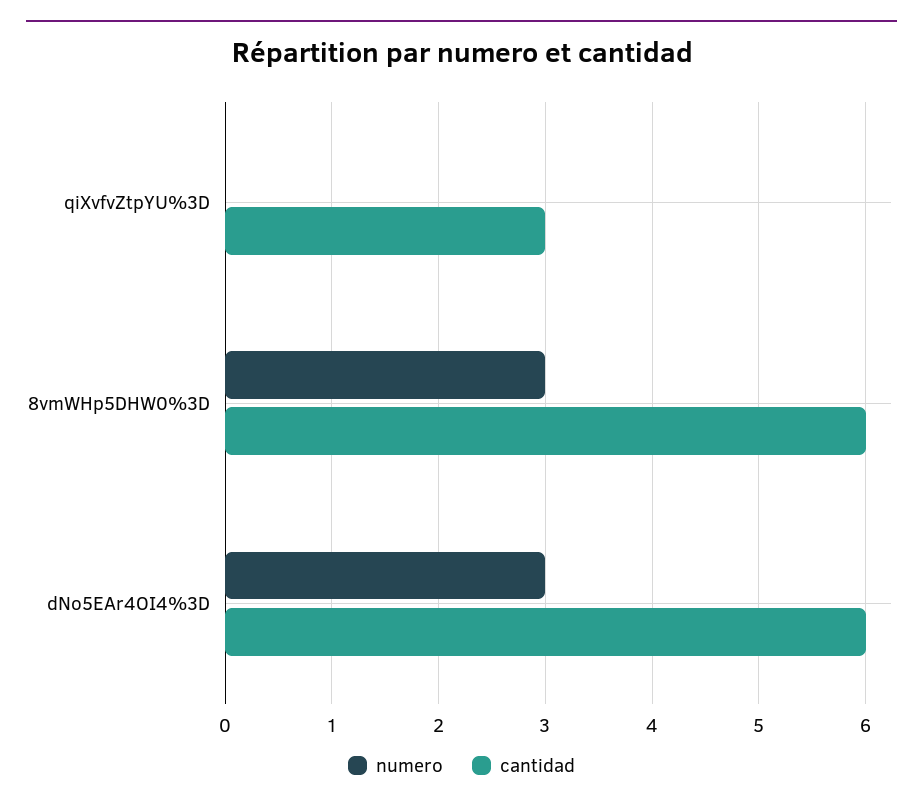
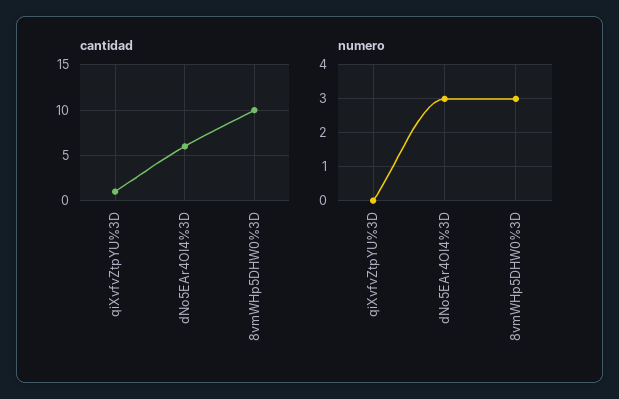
  {
    "numero": {
      "qiXvfvZtpYU%3D": 0,
      "8vmWHp5DHW0%3D": 3,
      "dNo5EAr4OI4%3D": 3
    },
    "cantidad": {
-     "qiXvfvZtpYU%3D": 3,
+     "qiXvfvZtpYU%3D": 1,
-     "8vmWHp5DHW0%3D": 6,
+     "8vmWHp5DHW0%3D": 10,
      "dNo5EAr4OI4%3D": 6
    }
  }

